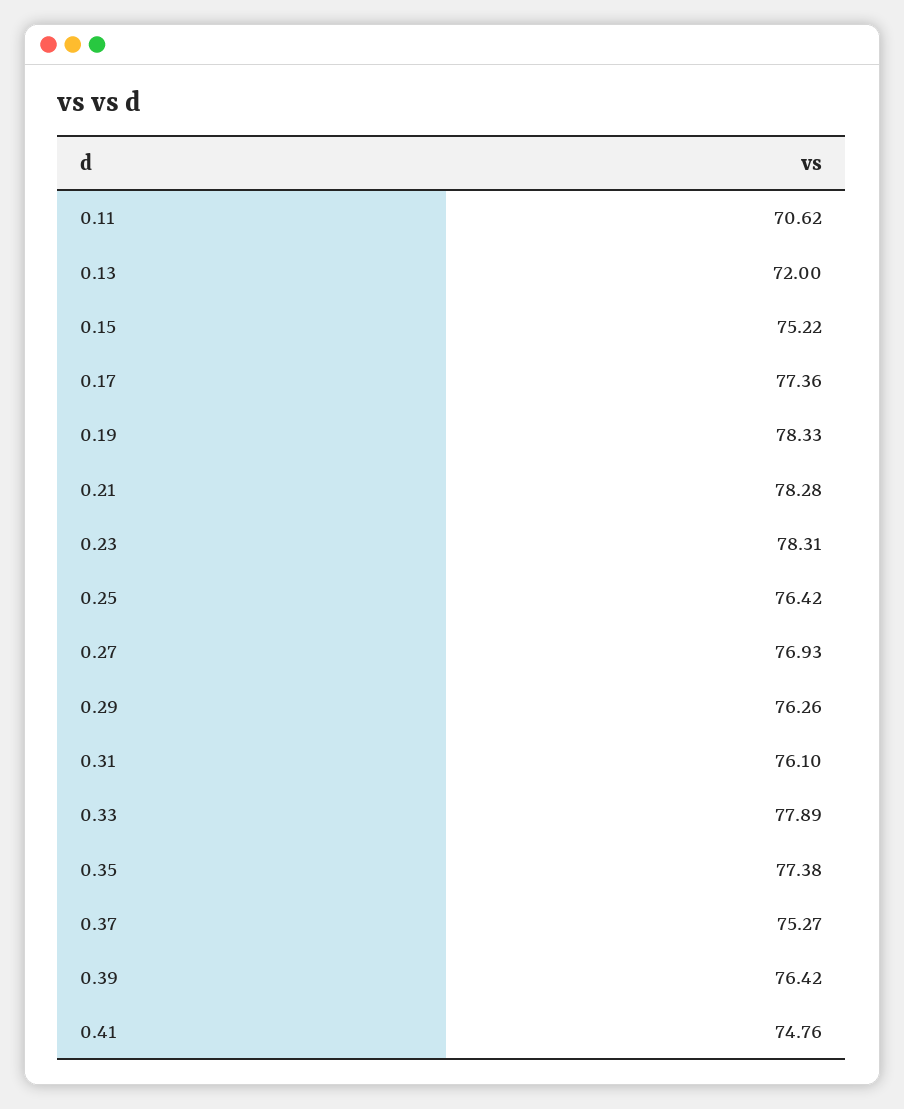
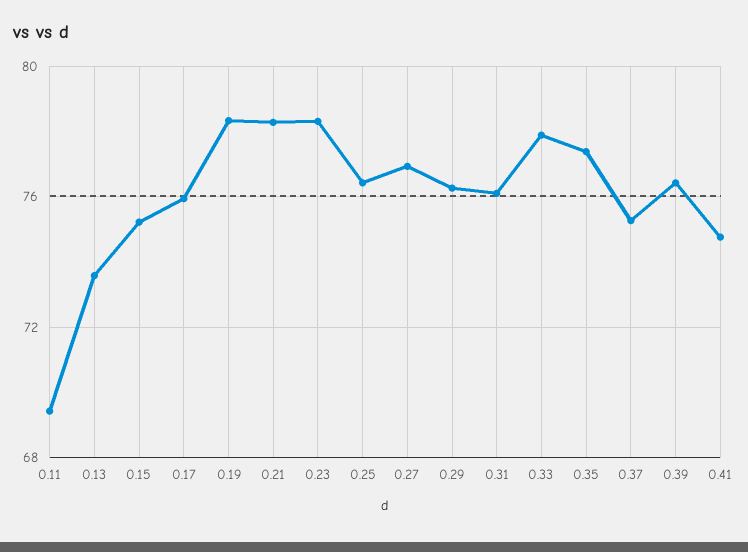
  {
-   "0.11": 70.62,
+   "0.11": 69.5,
-   "0.13": 72,
+   "0.13": 73.5,
    "0.15": 75.22,
-   "0.17": 77.36,
+   "0.17": 76,
    "0.19": 78.33,
    "0.21": 78.28,
    "0.23": 78.31,
    "0.25": 76.42,
    "0.27": 76.93,
    "0.29": 76.26,
    "0.31": 76.1,
    "0.33": 77.89,
    "0.35": 77.38,
    "0.37": 75.27,
    "0.39": 76.42,
    "0.41": 74.76
  }

